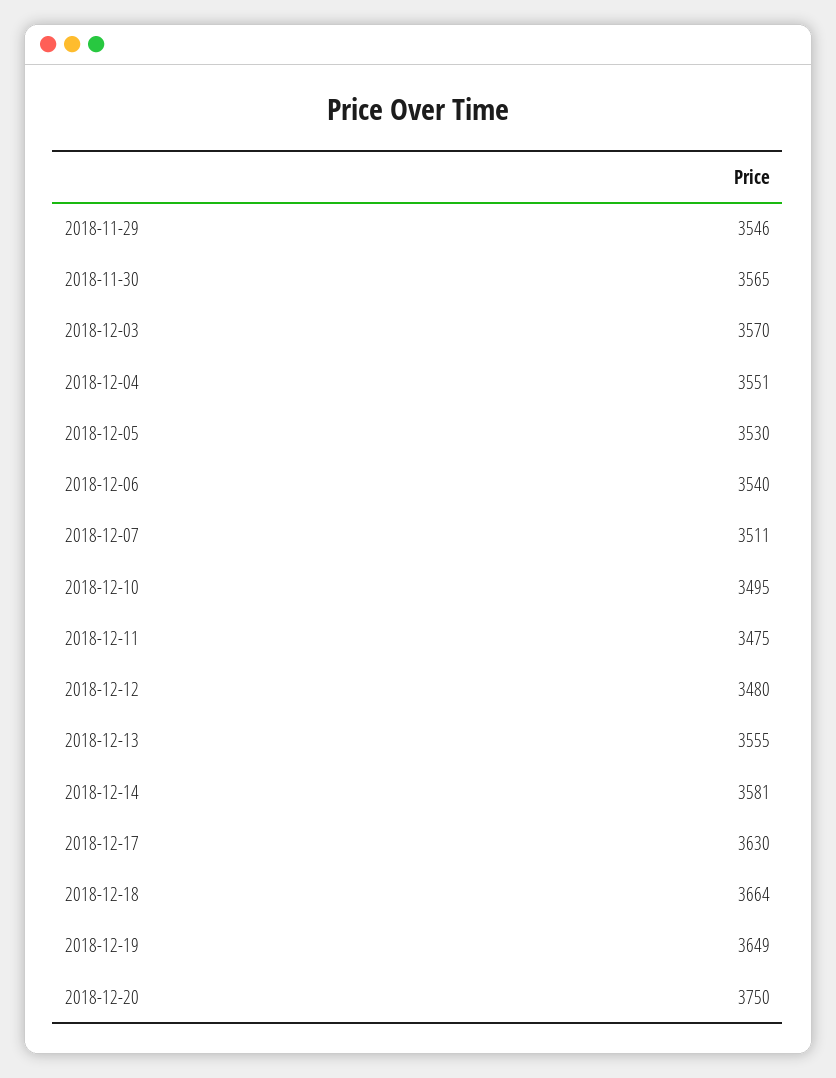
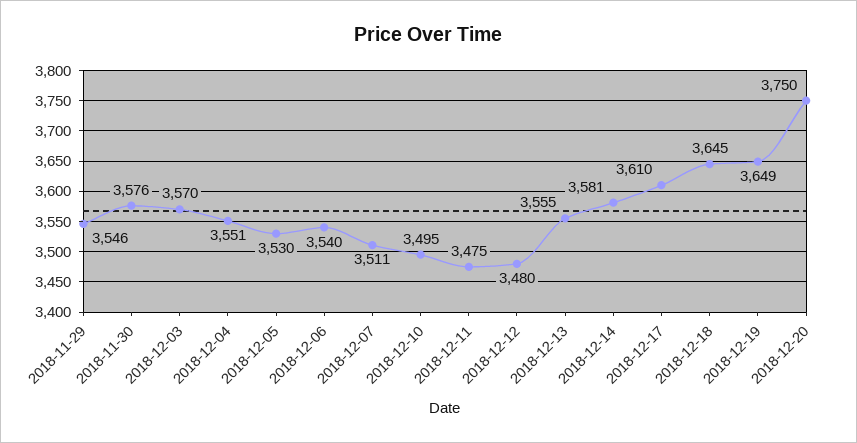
  {
    "2018-11-29": 3546,
-   "2018-11-30": 3565,
+   "2018-11-30": 3576,
    "2018-12-03": 3570,
    "2018-12-04": 3551,
    "2018-12-05": 3530,
    "2018-12-06": 3540,
    "2018-12-07": 3511,
    "2018-12-10": 3495,
    "2018-12-11": 3475,
    "2018-12-12": 3480,
    "2018-12-13": 3555,
    "2018-12-14": 3581,
-   "2018-12-17": 3630,
+   "2018-12-17": 3610,
-   "2018-12-18": 3664,
+   "2018-12-18": 3645,
    "2018-12-19": 3649,
    "2018-12-20": 3750
  }

